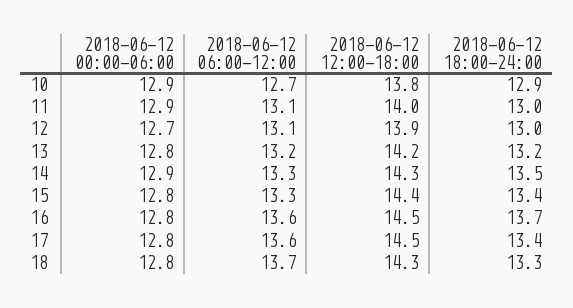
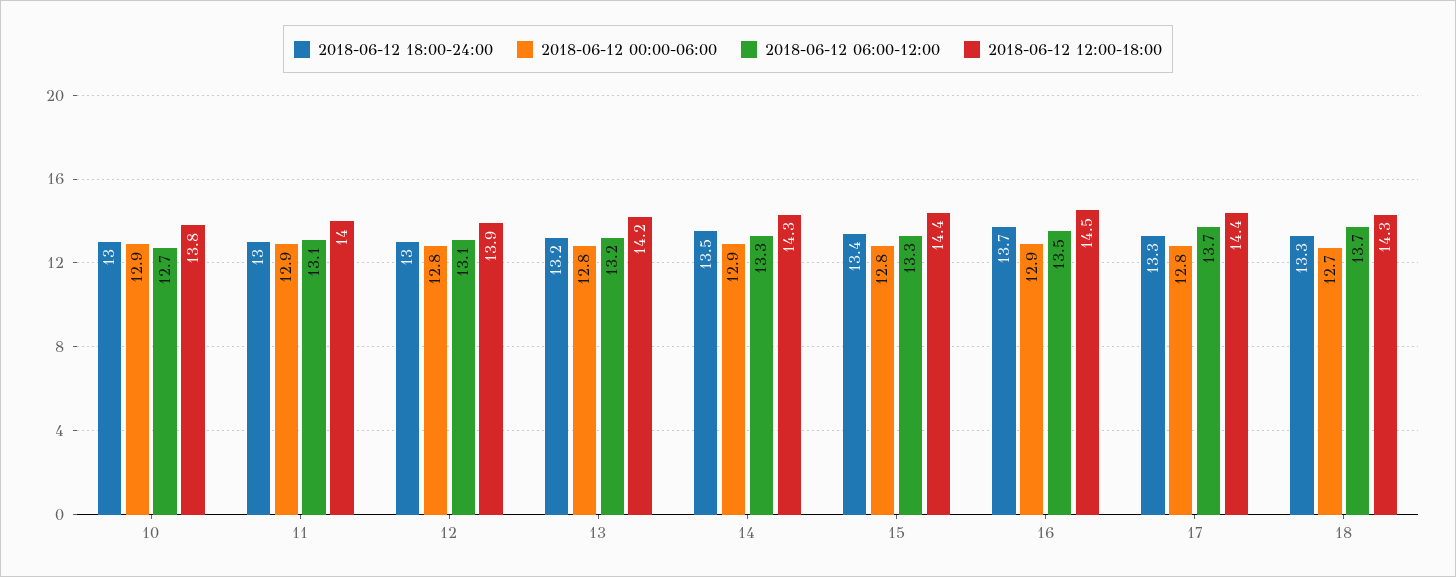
  {
    "2018-06-12 00:00-06:00": {
      "10": 12.9,
      "11": 12.9,
-     "12": 12.7,
+     "12": 12.8,
      "13": 12.8,
      "14": 12.9,
      "15": 12.8,
-     "16": 12.8,
+     "16": 12.9,
      "17": 12.8,
-     "18": 12.8
+     "18": 12.7
    },
    "2018-06-12 06:00-12:00": {
      "10": 12.7,
      "11": 13.1,
      "12": 13.1,
      "13": 13.2,
      "14": 13.3,
      "15": 13.3,
-     "16": 13.6,
+     "16": 13.5,
-     "17": 13.6,
+     "17": 13.7,
      "18": 13.7
    },
    "2018-06-12 12:00-18:00": {
      "10": 13.8,
      "11": 14,
      "12": 13.9,
      "13": 14.2,
      "14": 14.3,
      "15": 14.4,
      "16": 14.5,
-     "17": 14.5,
+     "17": 14.4,
      "18": 14.3
    },
    "2018-06-12 18:00-24:00": {
-     "10": 12.9,
+     "10": 13,
      "11": 13,
      "12": 13,
      "13": 13.2,
      "14": 13.5,
      "15": 13.4,
      "16": 13.7,
-     "17": 13.4,
+     "17": 13.3,
      "18": 13.3
    }
  }

